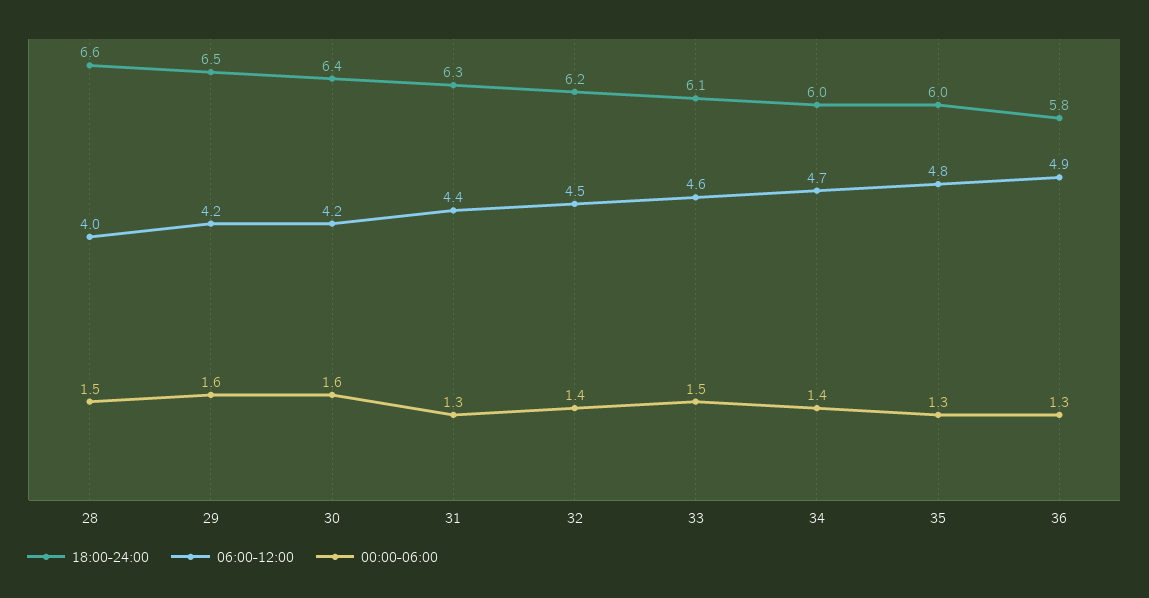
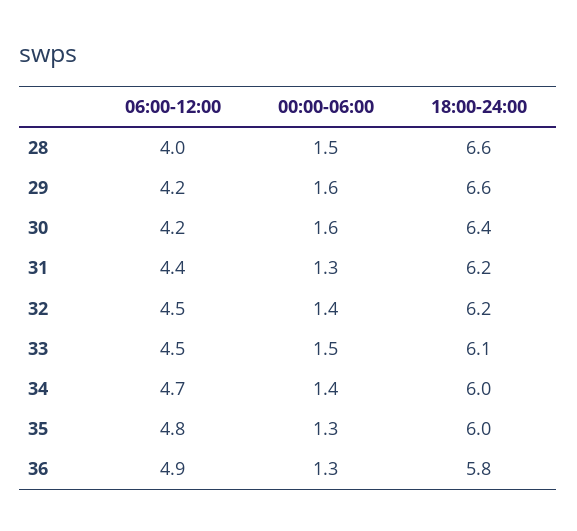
  {
    "18:00-24:00": {
      "28": 6.6,
-     "29": 6.5,
+     "29": 6.6,
      "30": 6.4,
-     "31": 6.3,
+     "31": 6.2,
      "32": 6.2,
      "33": 6.1,
      "34": 6,
      "35": 6,
      "36": 5.8
    },
    "06:00-12:00": {
      "28": 4,
      "29": 4.2,
      "30": 4.2,
      "31": 4.4,
      "32": 4.5,
-     "33": 4.6,
+     "33": 4.5,
      "34": 4.7,
      "35": 4.8,
      "36": 4.9
    },
    "00:00-06:00": {
      "28": 1.5,
      "29": 1.6,
      "30": 1.6,
      "31": 1.3,
      "32": 1.4,
      "33": 1.5,
      "34": 1.4,
      "35": 1.3,
      "36": 1.3
    }
  }

